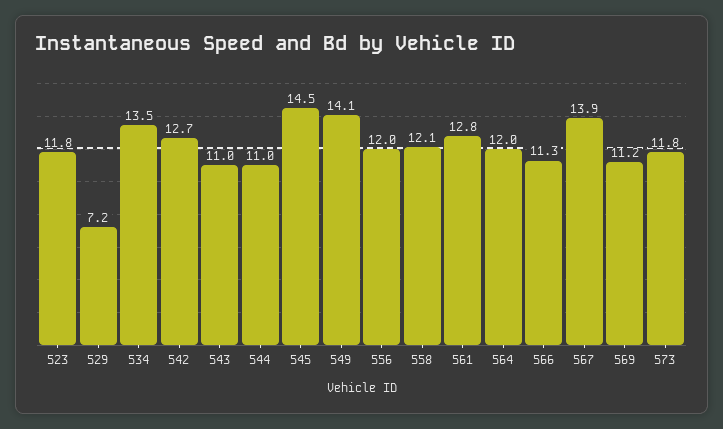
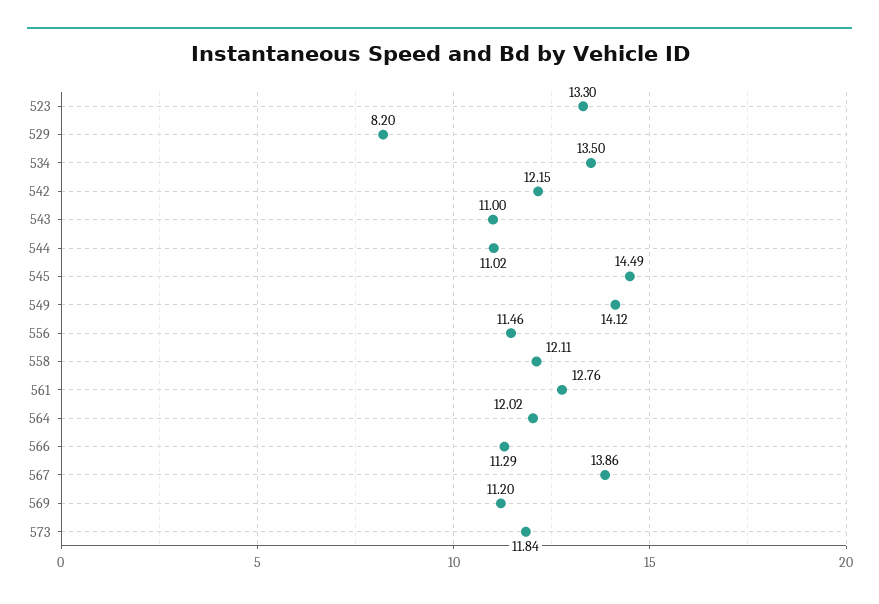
  {
-   "523": 11.8,
+   "523": 13.3,
-   "529": 7.2,
+   "529": 8.2,
    "534": 13.5,
-   "542": 12.7,
+   "542": 12.15,
    "543": 11,
    "544": 11.02,
    "545": 14.49,
    "549": 14.12,
-   "556": 12,
+   "556": 11.46,
    "558": 12.11,
    "561": 12.76,
    "564": 12.02,
    "566": 11.29,
    "567": 13.86,
    "569": 11.2,
    "573": 11.84
  }

